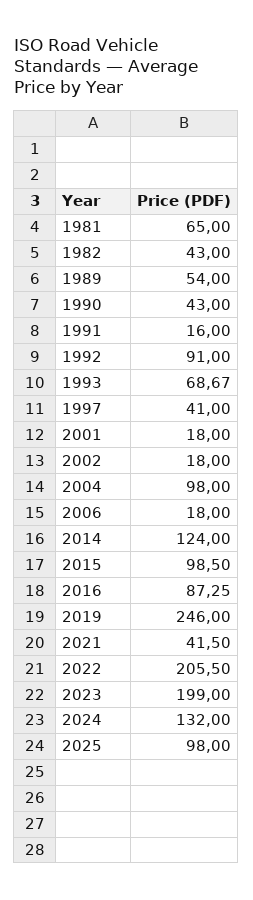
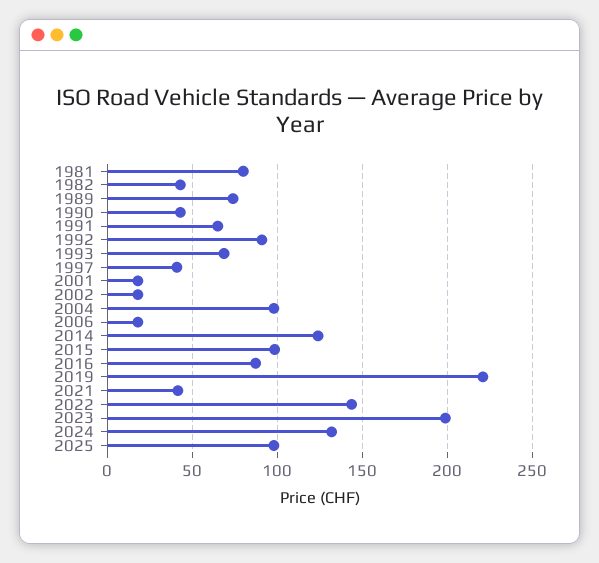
  {
-   "1981": 65,
+   "1981": 80,
    "1982": 43,
-   "1989": 54,
+   "1989": 75,
    "1990": 43,
-   "1991": 16,
+   "1991": 65,
    "1992": 91,
    "1993": 68.67,
    "1997": 41,
    "2001": 18,
    "2002": 18,
    "2004": 98,
    "2006": 18,
    "2014": 124,
    "2015": 98.5,
    "2016": 87.25,
-   "2019": 246,
+   "2019": 220,
    "2021": 41.5,
-   "2022": 205.5,
+   "2022": 145,
    "2023": 199,
    "2024": 132,
    "2025": 98
  }

